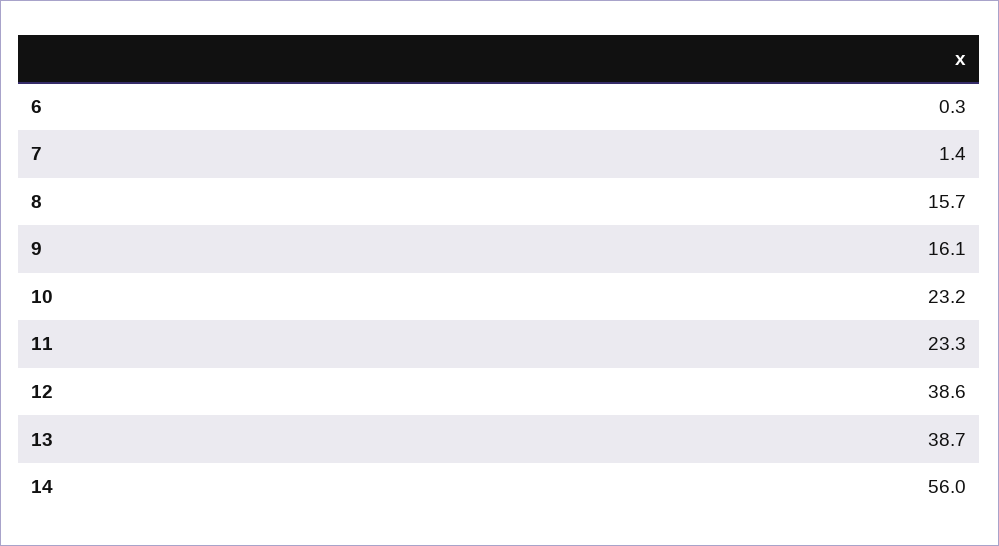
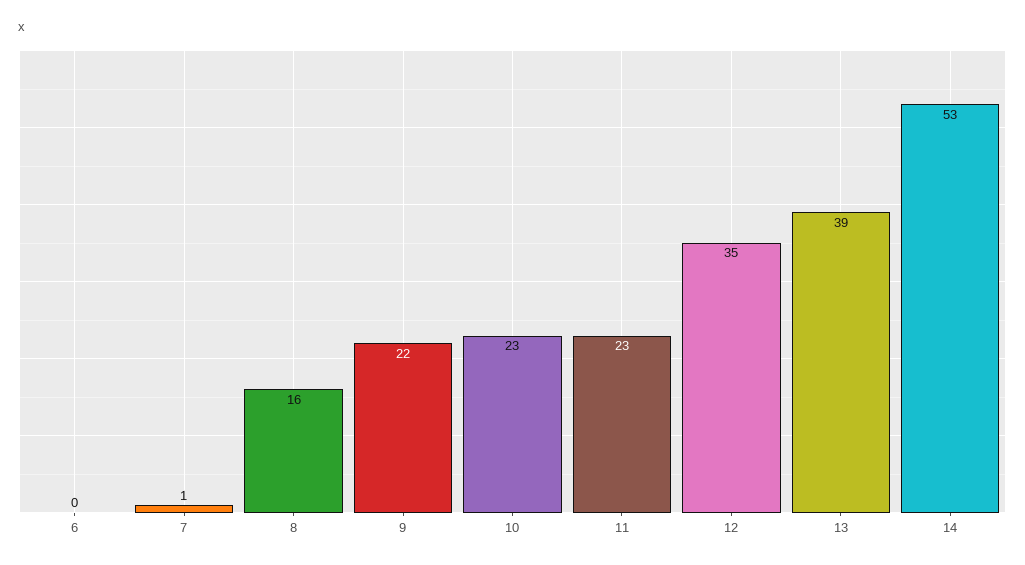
  {
    "6": 0.3,
    "7": 1.4,
    "8": 15.7,
-   "9": 16.1,
+   "9": 22,
    "10": 23.2,
    "11": 23.3,
-   "12": 38.6,
+   "12": 35,
    "13": 38.7,
-   "14": 56
+   "14": 53
  }

